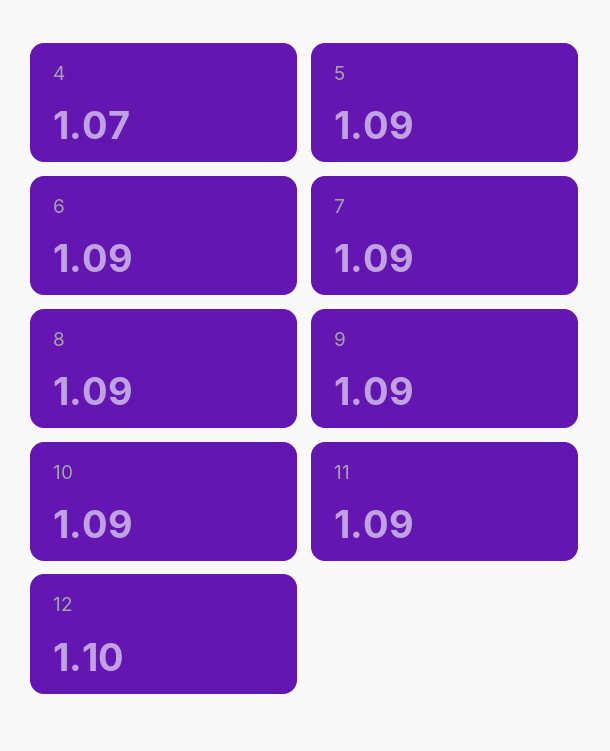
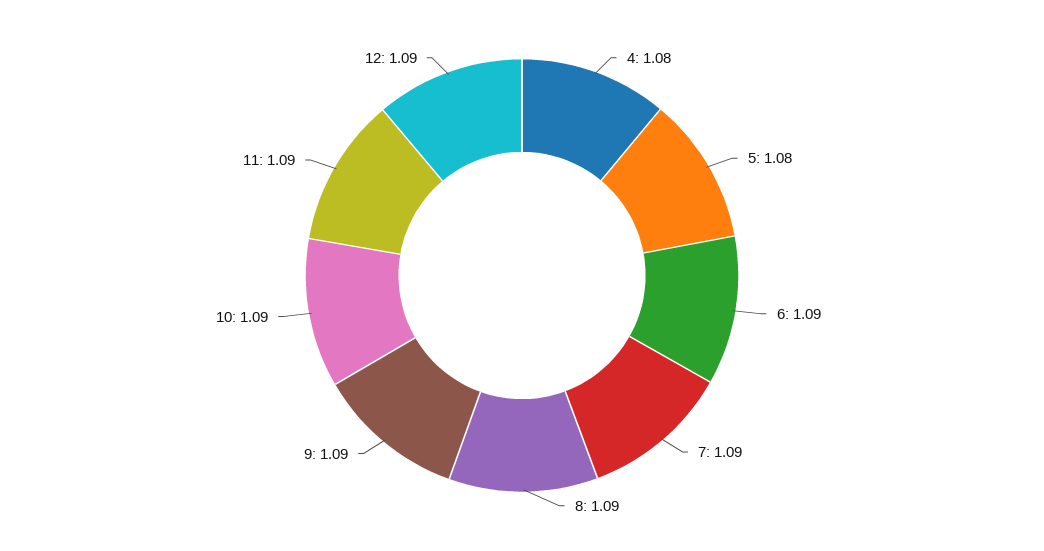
  {
-   "4": 1.07,
+   "4": 1.08,
-   "5": 1.09,
+   "5": 1.08,
    "6": 1.09,
    "7": 1.09,
    "8": 1.09,
    "9": 1.09,
    "10": 1.09,
    "11": 1.09,
-   "12": 1.1
+   "12": 1.09
  }

